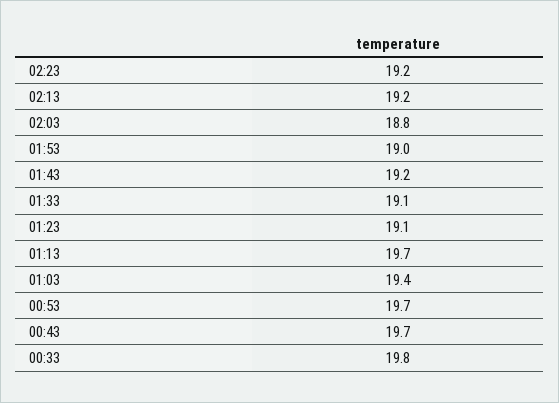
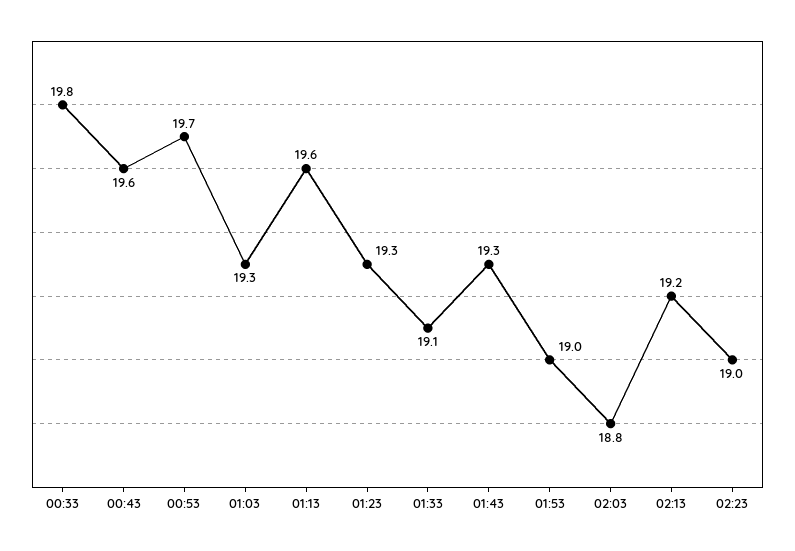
  {
-   "02:23": 19.2,
+   "02:23": 19,
    "02:13": 19.2,
    "02:03": 18.8,
    "01:53": 19,
-   "01:43": 19.2,
+   "01:43": 19.3,
    "01:33": 19.1,
-   "01:23": 19.1,
+   "01:23": 19.3,
-   "01:13": 19.7,
+   "01:13": 19.6,
-   "01:03": 19.4,
+   "01:03": 19.3,
    "00:53": 19.7,
-   "00:43": 19.7,
+   "00:43": 19.6,
    "00:33": 19.8
  }

